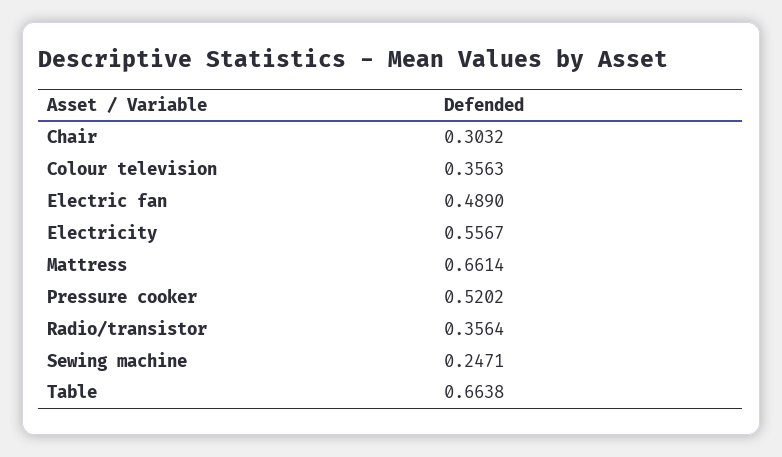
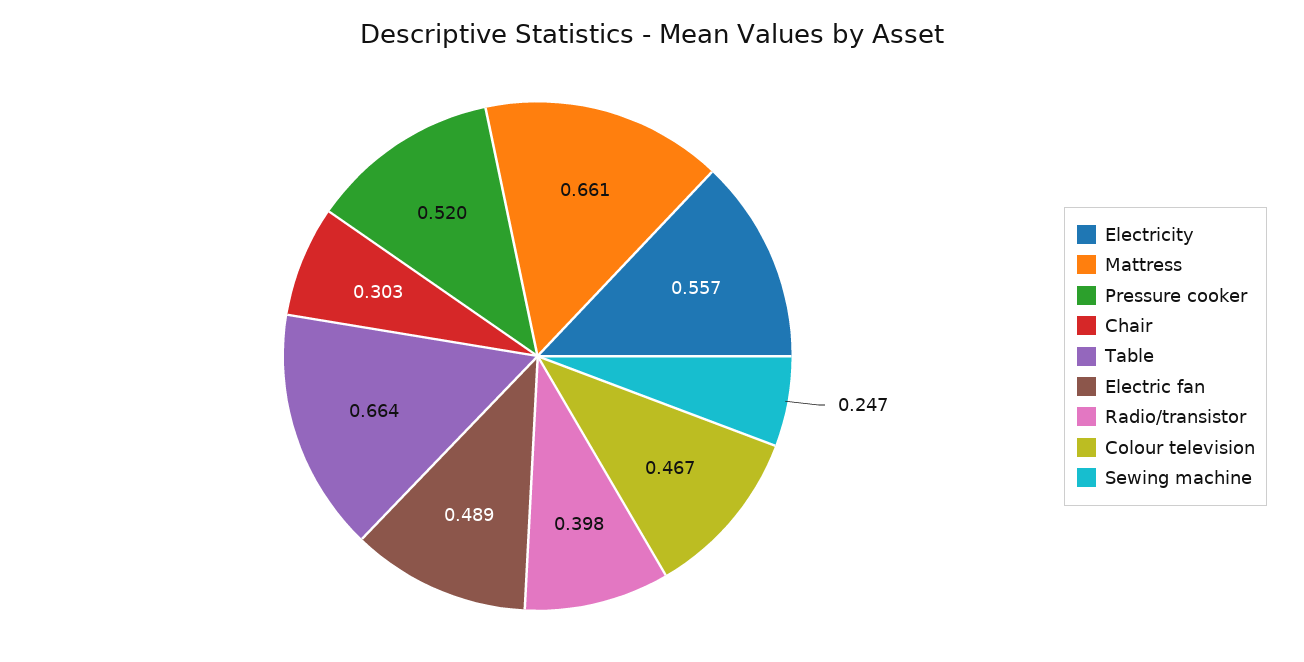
  {
    "Chair": 0.3032,
-   "Colour television": 0.3563,
+   "Colour television": 0.467,
    "Electric fan": 0.489,
    "Electricity": 0.5567,
    "Mattress": 0.6614,
    "Pressure cooker": 0.5202,
-   "Radio/transistor": 0.3564,
+   "Radio/transistor": 0.398,
    "Sewing machine": 0.2471,
    "Table": 0.6638
  }

